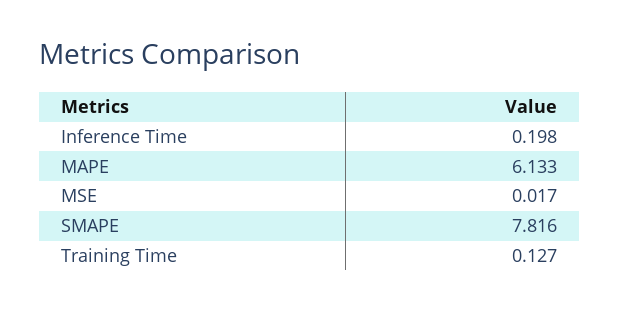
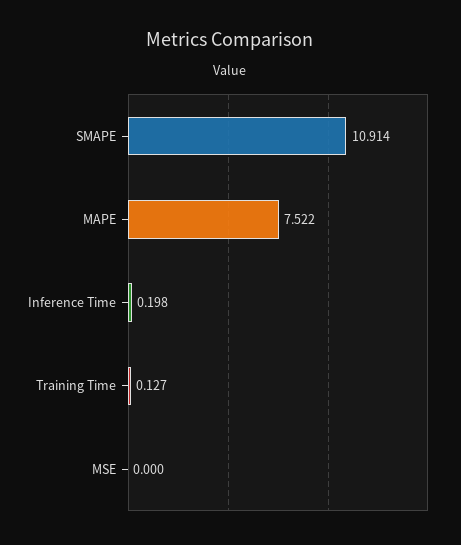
  {
    "Inference Time": 0.198,
-   "MAPE": 6.133,
+   "MAPE": 7.522,
-   "MSE": 0.017,
+   "MSE": 0,
-   "SMAPE": 7.816,
+   "SMAPE": 10.914,
    "Training Time": 0.127
  }

